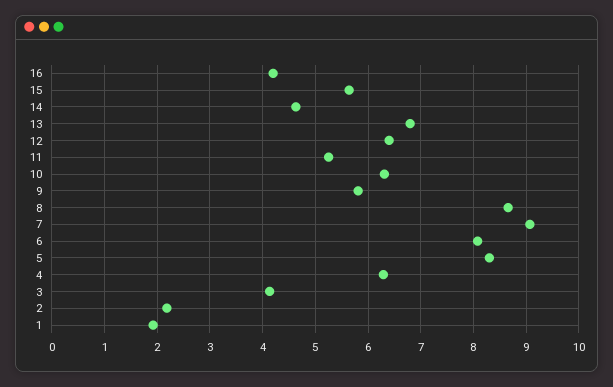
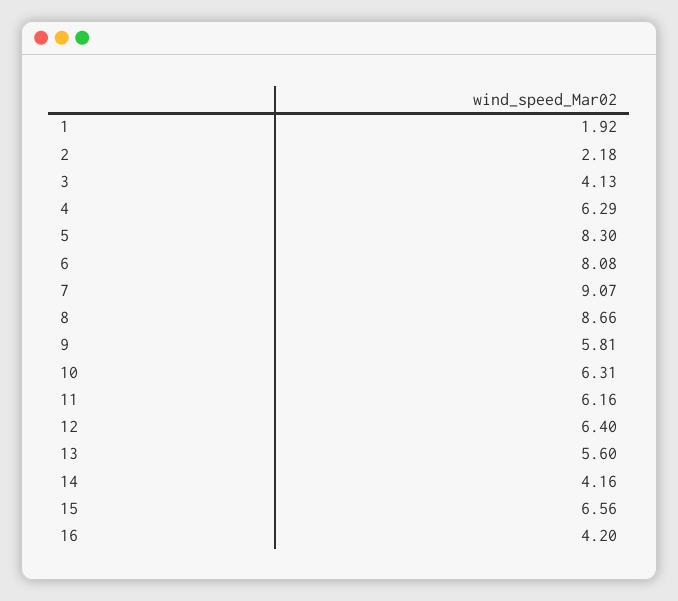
  {
    "16": 4.2,
-   "15": 5.6,
+   "15": 6.56,
-   "14": 4.6,
+   "14": 4.16,
-   "13": 6.8,
+   "13": 5.6,
    "12": 6.4,
-   "11": 5.2,
+   "11": 6.16,
    "10": 6.31,
    "9": 5.81,
    "8": 8.66,
    "7": 9.07,
    "6": 8.08,
    "5": 8.3,
    "4": 6.29,
    "3": 4.13,
    "2": 2.18,
    "1": 1.92
  }

